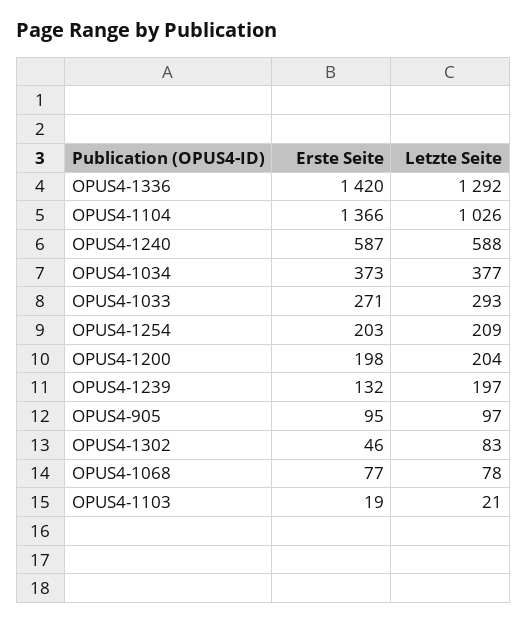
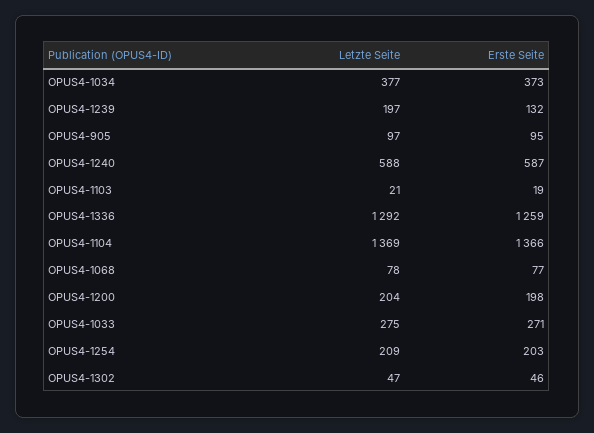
  {
    "Erste Seite": {
-     "OPUS4-1336": 1420,
+     "OPUS4-1336": 1259,
      "OPUS4-1104": 1366,
      "OPUS4-1240": 587,
      "OPUS4-1034": 373,
      "OPUS4-1033": 271,
      "OPUS4-1254": 203,
      "OPUS4-1200": 198,
      "OPUS4-1239": 132,
      "OPUS4-905": 95,
      "OPUS4-1302": 46,
      "OPUS4-1068": 77,
      "OPUS4-1103": 19
    },
    "Letzte Seite": {
      "OPUS4-1336": 1292,
-     "OPUS4-1104": 1026,
+     "OPUS4-1104": 1369,
      "OPUS4-1240": 588,
      "OPUS4-1034": 377,
-     "OPUS4-1033": 293,
+     "OPUS4-1033": 275,
      "OPUS4-1254": 209,
      "OPUS4-1200": 204,
      "OPUS4-1239": 197,
      "OPUS4-905": 97,
-     "OPUS4-1302": 83,
+     "OPUS4-1302": 47,
      "OPUS4-1068": 78,
      "OPUS4-1103": 21
    }
  }

